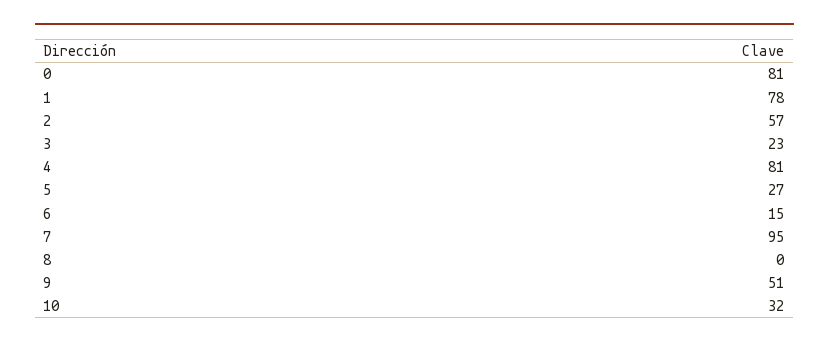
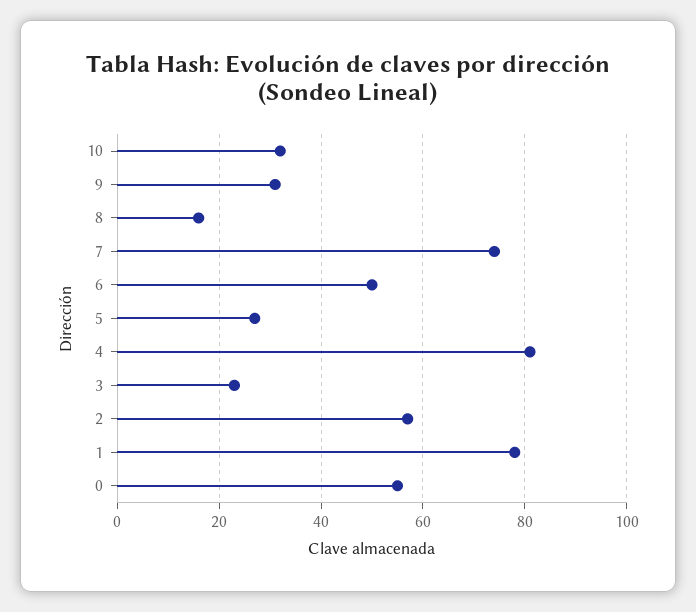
  {
-   "0": 81,
+   "0": 55,
    "1": 78,
    "2": 57,
    "3": 23,
    "4": 81,
    "5": 27,
-   "6": 15,
+   "6": 50,
-   "7": 95,
+   "7": 75,
-   "8": 0,
+   "8": 15,
-   "9": 51,
+   "9": 30,
    "10": 32
  }

